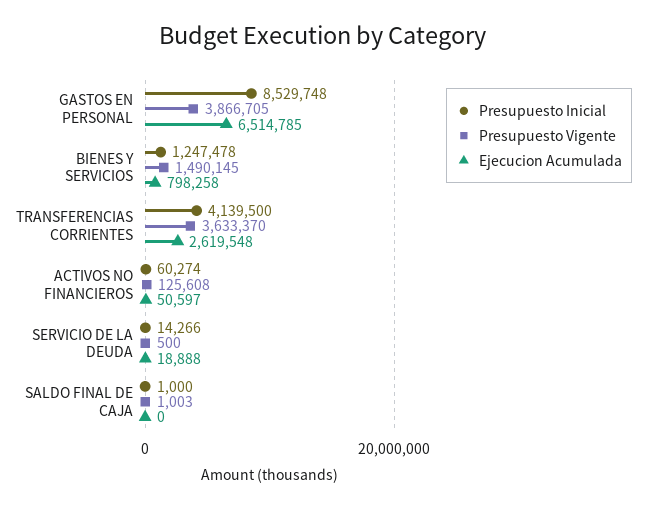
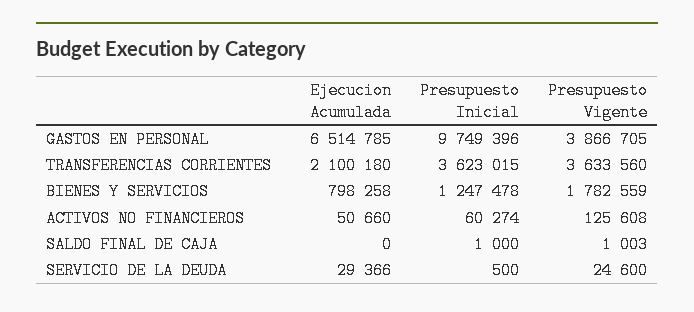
  {
    "Presupuesto Inicial": {
-     "GASTOS EN PERSONAL": 8529748,
+     "GASTOS EN PERSONAL": 9749396,
      "BIENES Y SERVICIOS": 1247478,
-     "TRANSFERENCIAS CORRIENTES": 4139500,
+     "TRANSFERENCIAS CORRIENTES": 3623015,
      "ACTIVOS NO FINANCIEROS": 60274,
-     "SERVICIO DE LA DEUDA": 14266,
+     "SERVICIO DE LA DEUDA": 500,
      "SALDO FINAL DE CAJA": 1000
    },
    "Presupuesto Vigente": {
      "GASTOS EN PERSONAL": 3866705,
-     "BIENES Y SERVICIOS": 1490145,
+     "BIENES Y SERVICIOS": 1782559,
-     "TRANSFERENCIAS CORRIENTES": 3633370,
+     "TRANSFERENCIAS CORRIENTES": 3633560,
      "ACTIVOS NO FINANCIEROS": 125608,
-     "SERVICIO DE LA DEUDA": 500,
+     "SERVICIO DE LA DEUDA": 24600,
      "SALDO FINAL DE CAJA": 1003
    },
    "Ejecucion Acumulada": {
      "GASTOS EN PERSONAL": 6514785,
      "BIENES Y SERVICIOS": 798258,
-     "TRANSFERENCIAS CORRIENTES": 2619548,
+     "TRANSFERENCIAS CORRIENTES": 2100180,
-     "ACTIVOS NO FINANCIEROS": 50597,
+     "ACTIVOS NO FINANCIEROS": 50660,
-     "SERVICIO DE LA DEUDA": 18888,
+     "SERVICIO DE LA DEUDA": 29366,
      "SALDO FINAL DE CAJA": 0
    }
  }

